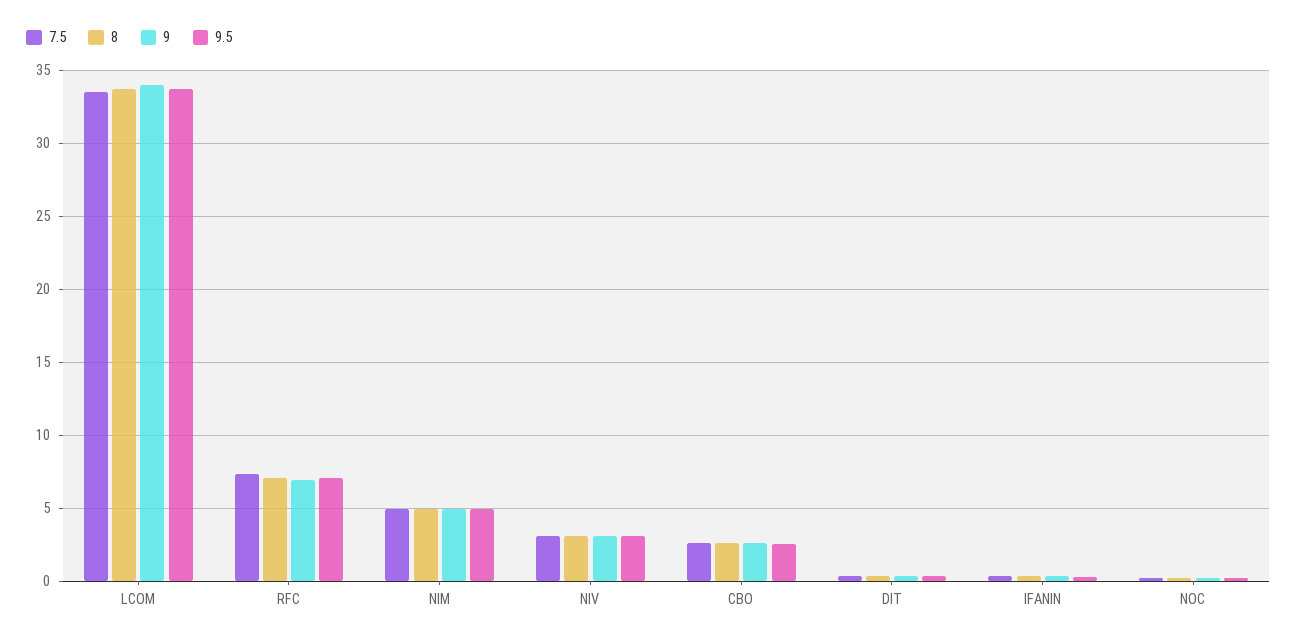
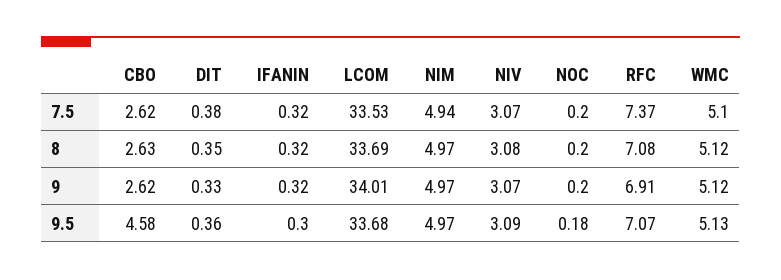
  {
    "7.5": {
      "LCOM": 33.53,
      "RFC": 7.37,
      "NIM": 4.94,
      "NIV": 3.07,
      "CBO": 2.62,
      "DIT": 0.38,
      "IFANIN": 0.32,
-     "NOC": 0.2
+     "NOC": 0.2,
+     "WMC": 5.1
    },
    "8": {
      "LCOM": 33.69,
      "RFC": 7.08,
      "NIM": 4.97,
      "NIV": 3.08,
      "CBO": 2.63,
      "DIT": 0.35,
      "IFANIN": 0.32,
-     "NOC": 0.2
+     "NOC": 0.2,
+     "WMC": 5.12
    },
    "9": {
      "LCOM": 34.01,
      "RFC": 6.91,
      "NIM": 4.97,
      "NIV": 3.07,
      "CBO": 2.62,
      "DIT": 0.33,
      "IFANIN": 0.32,
-     "NOC": 0.2
+     "NOC": 0.2,
+     "WMC": 5.12
    },
    "9.5": {
      "LCOM": 33.68,
      "RFC": 7.07,
      "NIM": 4.97,
      "NIV": 3.09,
-     "CBO": 2.5,
+     "CBO": 4.58,
      "DIT": 0.36,
      "IFANIN": 0.3,
-     "NOC": 0.18
+     "NOC": 0.18,
+     "WMC": 5.13
    }
  }

